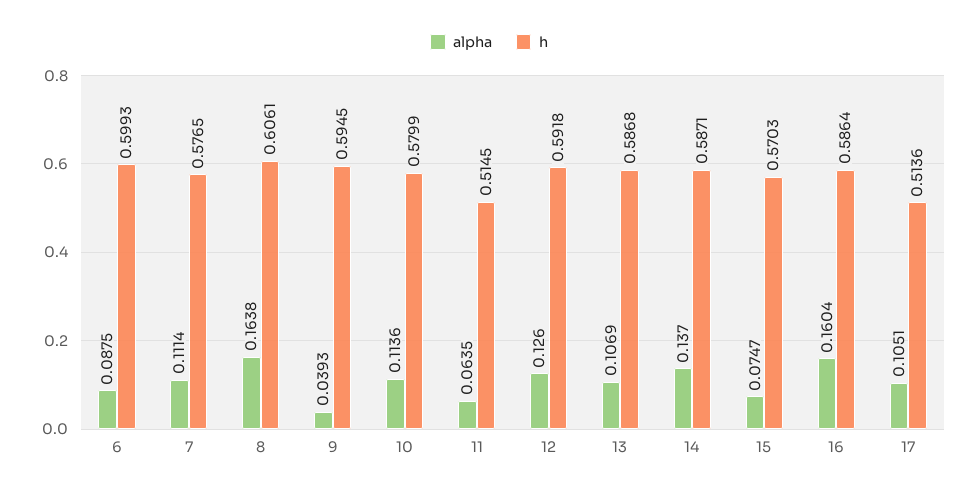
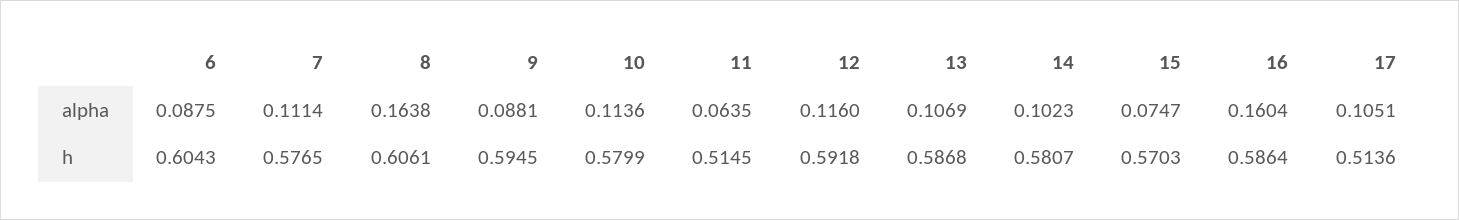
  {
    "alpha": {
      "6": 0.0875,
      "7": 0.1114,
      "8": 0.1638,
-     "9": 0.0393,
+     "9": 0.0881,
      "10": 0.1136,
      "11": 0.0635,
-     "12": 0.126,
+     "12": 0.116,
      "13": 0.1069,
-     "14": 0.137,
+     "14": 0.1023,
      "15": 0.0747,
      "16": 0.1604,
      "17": 0.1051
    },
    "h": {
-     "6": 0.5993,
+     "6": 0.6043,
      "7": 0.5765,
      "8": 0.6061,
      "9": 0.5945,
      "10": 0.5799,
      "11": 0.5145,
      "12": 0.5918,
      "13": 0.5868,
-     "14": 0.5871,
+     "14": 0.5807,
      "15": 0.5703,
      "16": 0.5864,
      "17": 0.5136
    }
  }

